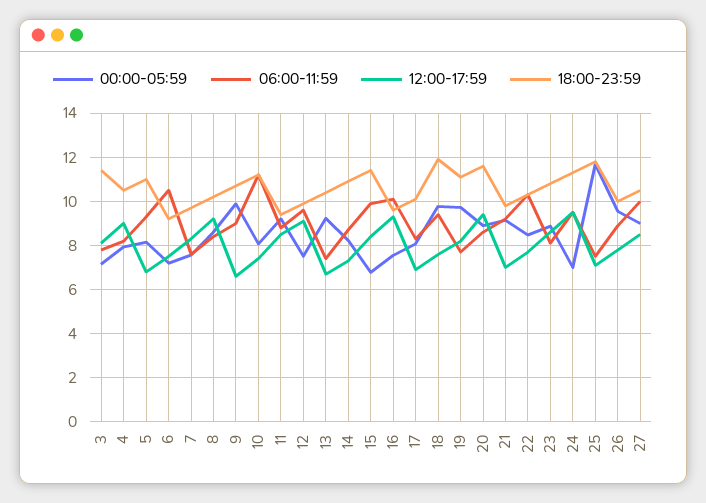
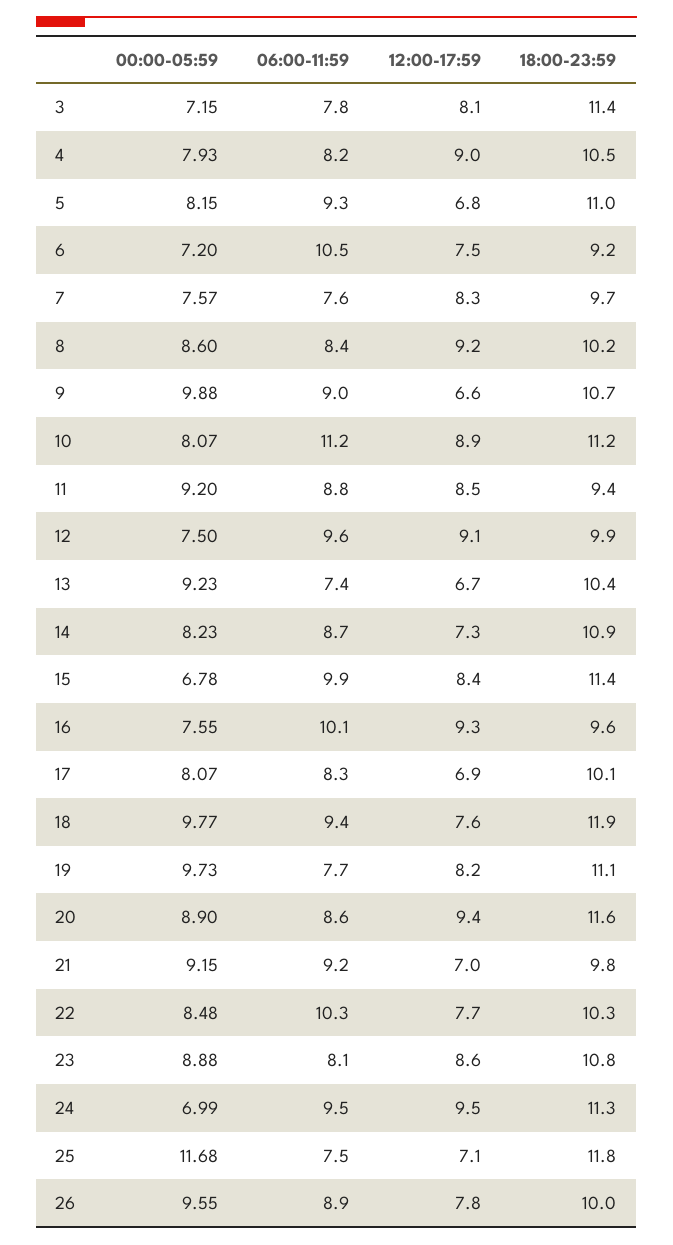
  {
    "00:00-05:59": {
      "3": 7.15,
      "4": 7.93,
      "5": 8.15,
      "6": 7.2,
      "7": 7.57,
      "8": 8.6,
      "9": 9.88,
      "10": 8.07,
      "11": 9.2,
      "12": 7.5,
      "13": 9.23,
      "14": 8.23,
      "15": 6.78,
      "16": 7.55,
      "17": 8.07,
      "18": 9.77,
      "19": 9.73,
      "20": 8.9,
      "21": 9.15,
      "22": 8.48,
      "23": 8.88,
      "24": 6.99,
      "25": 11.68,
-     "26": 9.55,
+     "26": 9.55
-     "27": 9
    },
    "06:00-11:59": {
      "3": 7.8,
      "4": 8.2,
      "5": 9.3,
      "6": 10.5,
      "7": 7.6,
      "8": 8.4,
      "9": 9,
      "10": 11.2,
      "11": 8.8,
      "12": 9.6,
      "13": 7.4,
      "14": 8.7,
      "15": 9.9,
      "16": 10.1,
      "17": 8.3,
      "18": 9.4,
      "19": 7.7,
      "20": 8.6,
      "21": 9.2,
      "22": 10.3,
      "23": 8.1,
      "24": 9.5,
      "25": 7.5,
-     "26": 8.9,
+     "26": 8.9
-     "27": 10
    },
    "12:00-17:59": {
      "3": 8.1,
      "4": 9,
      "5": 6.8,
      "6": 7.5,
      "7": 8.3,
      "8": 9.2,
      "9": 6.6,
-     "10": 7.5,
+     "10": 8.9,
      "11": 8.5,
      "12": 9.1,
      "13": 6.7,
      "14": 7.3,
      "15": 8.4,
      "16": 9.3,
      "17": 6.9,
      "18": 7.6,
      "19": 8.2,
      "20": 9.4,
      "21": 7,
      "22": 7.7,
      "23": 8.6,
      "24": 9.5,
      "25": 7.1,
-     "26": 7.8,
+     "26": 7.8
-     "27": 8.5
    },
    "18:00-23:59": {
      "3": 11.4,
      "4": 10.5,
      "5": 11,
      "6": 9.2,
      "7": 9.7,
      "8": 10.2,
      "9": 10.7,
      "10": 11.2,
      "11": 9.4,
      "12": 9.9,
      "13": 10.4,
      "14": 10.9,
      "15": 11.4,
      "16": 9.6,
      "17": 10.1,
      "18": 11.9,
      "19": 11.1,
      "20": 11.6,
      "21": 9.8,
      "22": 10.3,
      "23": 10.8,
      "24": 11.3,
      "25": 11.8,
-     "26": 10,
+     "26": 10
-     "27": 10.5
    }
  }

